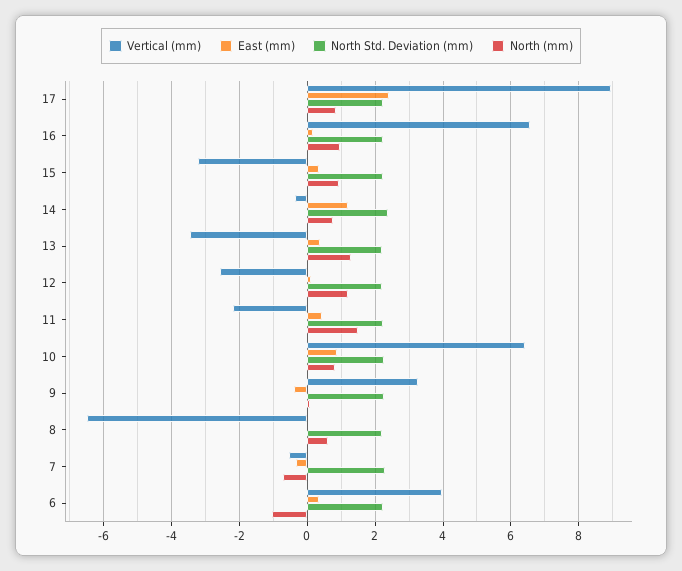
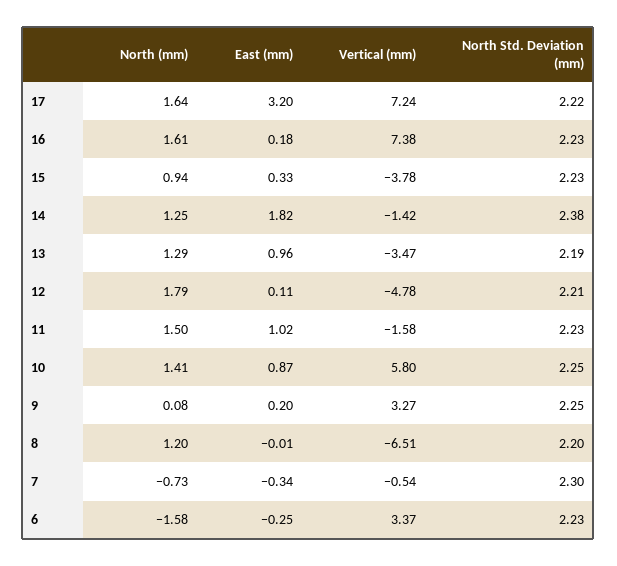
  {
    "Vertical (mm)": {
-     "17": 9,
+     "17": 7.24,
-     "16": 6.6,
+     "16": 7.38,
-     "15": -3.2,
+     "15": -3.78,
-     "14": -0.4,
+     "14": -1.42,
      "13": -3.47,
-     "12": -2.6,
+     "12": -4.78,
-     "11": -2.2,
+     "11": -1.58,
-     "10": 6.4,
+     "10": 5.8,
      "9": 3.27,
      "8": -6.51,
      "7": -0.54,
-     "6": 4
+     "6": 3.37
    },
    "East (mm)": {
-     "17": 2.4,
+     "17": 3.2,
      "16": 0.18,
      "15": 0.33,
-     "14": 1.2,
+     "14": 1.82,
-     "13": 0.4,
+     "13": 0.96,
      "12": 0.11,
-     "11": 0.4,
+     "11": 1.02,
      "10": 0.87,
-     "9": -0.4,
+     "9": 0.2,
      "8": -0.01,
      "7": -0.34,
-     "6": 0.4
+     "6": -0.25
    },
    "North Std. Deviation (mm)": {
      "17": 2.22,
      "16": 2.23,
      "15": 2.23,
      "14": 2.38,
      "13": 2.19,
      "12": 2.21,
      "11": 2.23,
      "10": 2.25,
      "9": 2.25,
      "8": 2.2,
      "7": 2.3,
      "6": 2.23
    },
    "North (mm)": {
-     "17": 0.8,
+     "17": 1.64,
-     "16": 1,
+     "16": 1.61,
      "15": 0.94,
-     "14": 0.8,
+     "14": 1.25,
      "13": 1.29,
-     "12": 1.2,
+     "12": 1.79,
      "11": 1.5,
-     "10": 0.8,
+     "10": 1.41,
      "9": 0.08,
-     "8": 0.6,
+     "8": 1.2,
      "7": -0.73,
-     "6": -1
+     "6": -1.58
    }
  }

